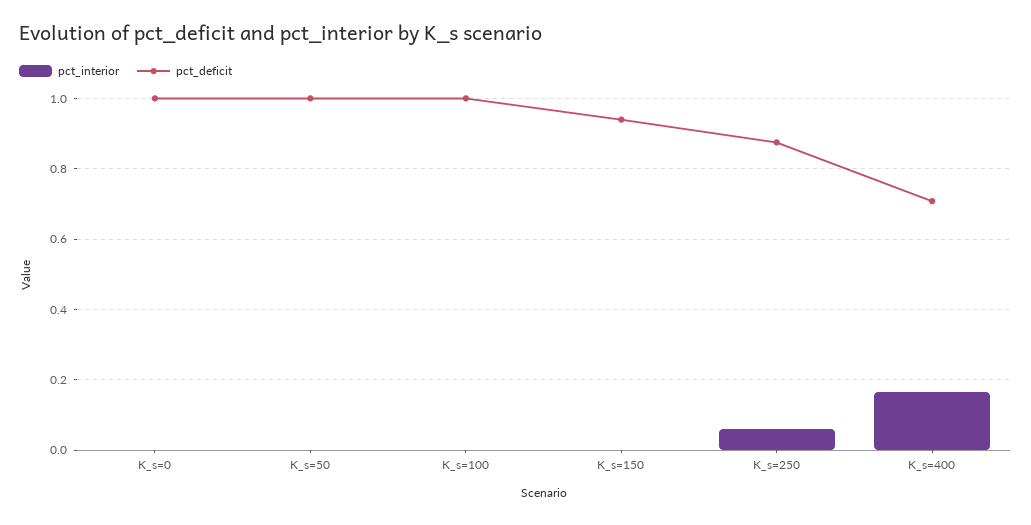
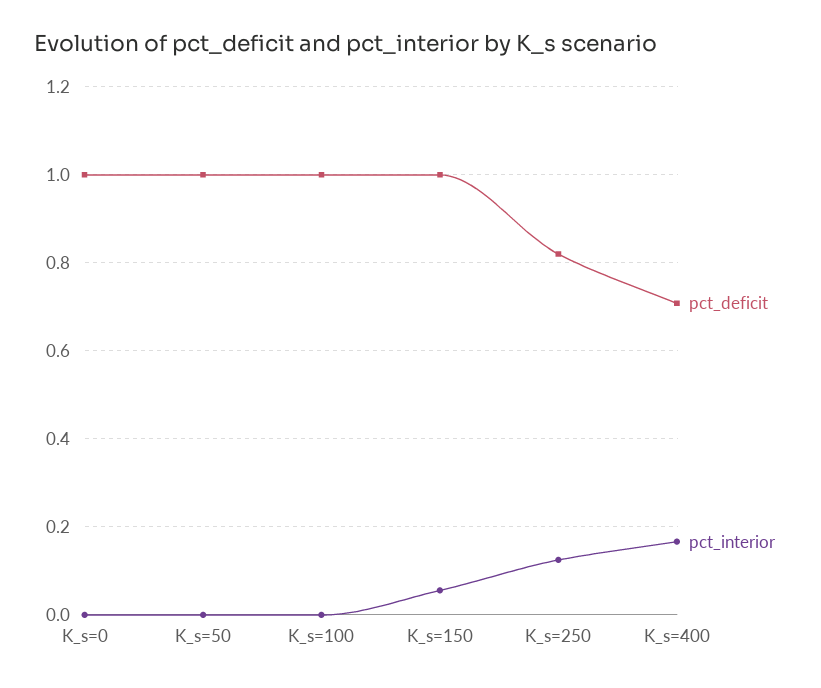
  {
    "pct_interior": {
      "K_s=0": 0,
      "K_s=50": 0,
      "K_s=100": 0,
-     "K_s=150": 0,
+     "K_s=150": 0.06,
-     "K_s=250": 0.06,
+     "K_s=250": 0.12,
      "K_s=400": 0.16
    },
    "pct_deficit": {
      "K_s=0": 1,
      "K_s=50": 1,
      "K_s=100": 1,
-     "K_s=150": 0.94,
+     "K_s=150": 1,
-     "K_s=250": 0.88,
+     "K_s=250": 0.82,
      "K_s=400": 0.7
    }
  }

